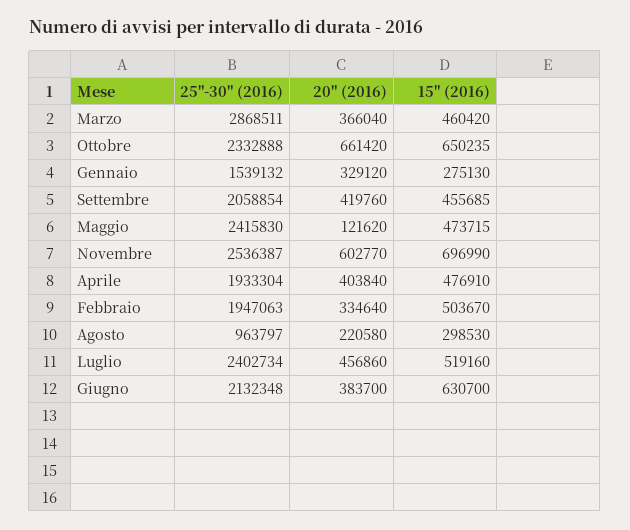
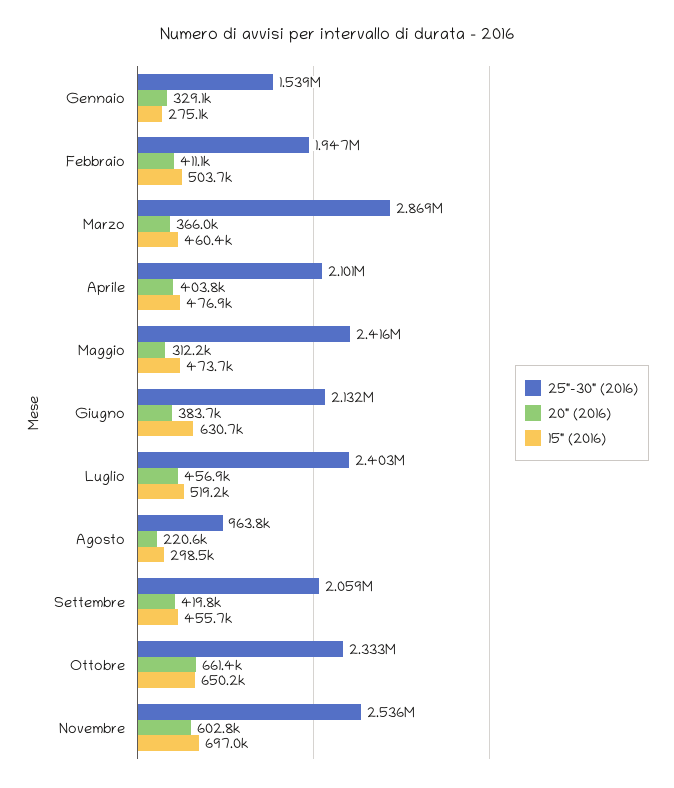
  {
    "25\"-30\" (2016)": {
      "Marzo": 2868511,
      "Ottobre": 2332888,
      "Gennaio": 1539132,
      "Settembre": 2058854,
      "Maggio": 2415830,
      "Novembre": 2536387,
-     "Aprile": 1933304,
+     "Aprile": 2101000,
      "Febbraio": 1947063,
      "Agosto": 963797,
      "Luglio": 2402734,
      "Giugno": 2132348
    },
    "20\" (2016)": {
      "Marzo": 366040,
      "Ottobre": 661420,
      "Gennaio": 329120,
      "Settembre": 419760,
-     "Maggio": 121620,
+     "Maggio": 312200,
      "Novembre": 602770,
      "Aprile": 403840,
-     "Febbraio": 334640,
+     "Febbraio": 411100,
      "Agosto": 220580,
      "Luglio": 456860,
      "Giugno": 383700
    },
    "15\" (2016)": {
      "Marzo": 460420,
      "Ottobre": 650235,
      "Gennaio": 275130,
      "Settembre": 455685,
      "Maggio": 473715,
      "Novembre": 696990,
      "Aprile": 476910,
      "Febbraio": 503670,
      "Agosto": 298530,
      "Luglio": 519160,
      "Giugno": 630700
    }
  }

